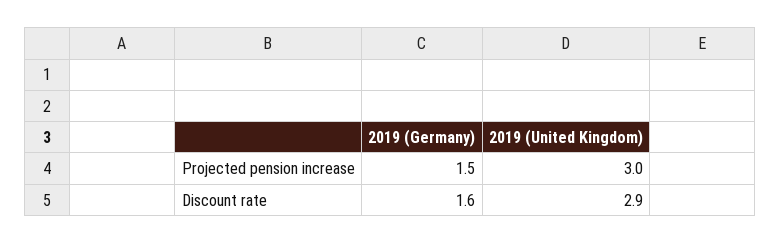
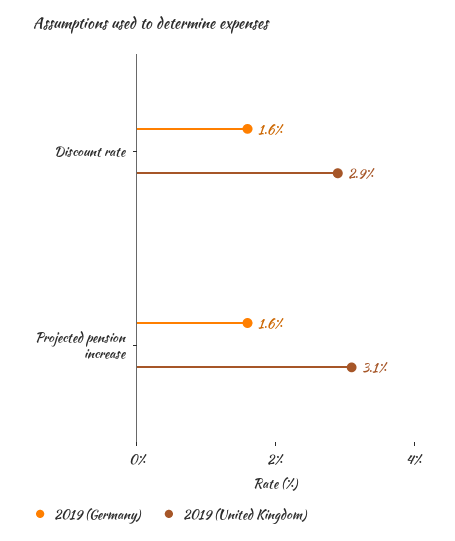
  {
    "2019 (Germany)": {
-     "Projected pension increase": 1.5,
+     "Projected pension increase": 1.6,
      "Discount rate": 1.6
    },
    "2019 (United Kingdom)": {
-     "Projected pension increase": 3,
+     "Projected pension increase": 3.1,
      "Discount rate": 2.9
    }
  }

